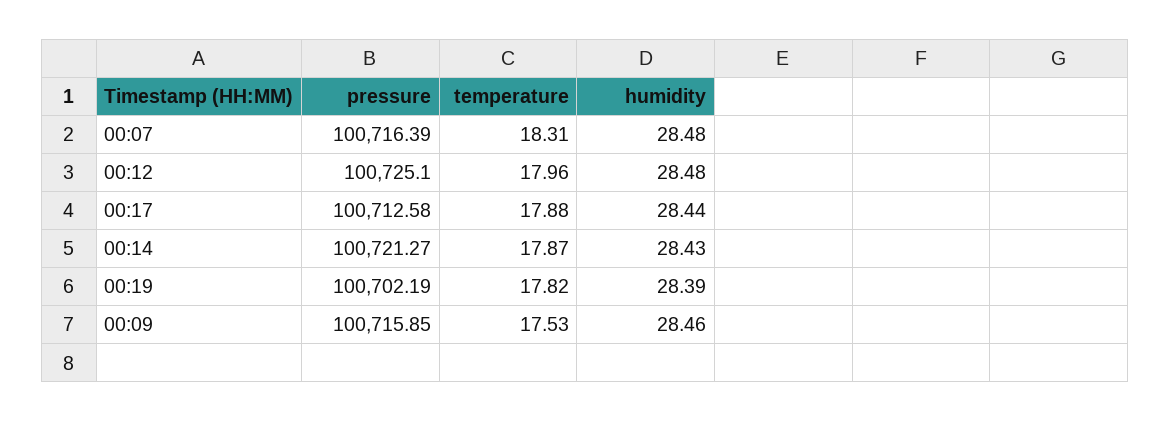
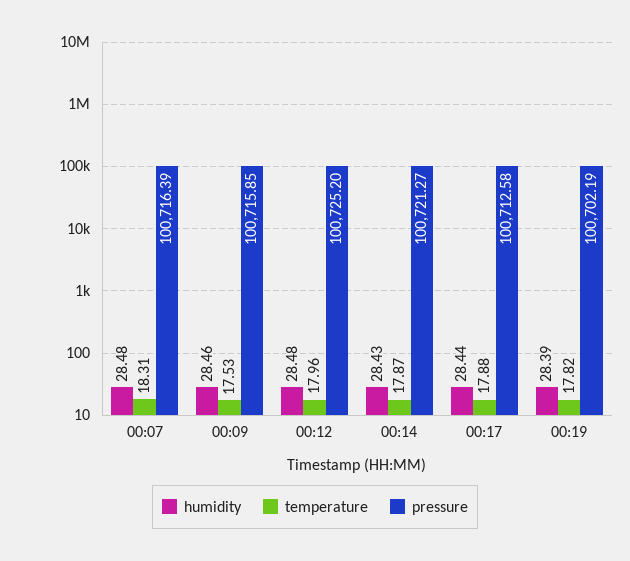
  {
    "pressure": {
      "00:07": 100716.39,
-     "00:12": 100725.1,
+     "00:12": 100725.2,
      "00:17": 100712.58,
      "00:14": 100721.27,
      "00:19": 100702.19,
      "00:09": 100715.85
    },
    "temperature": {
      "00:07": 18.31,
      "00:12": 17.96,
      "00:17": 17.88,
      "00:14": 17.87,
      "00:19": 17.82,
      "00:09": 17.53
    },
    "humidity": {
      "00:07": 28.48,
      "00:12": 28.48,
      "00:17": 28.44,
      "00:14": 28.43,
      "00:19": 28.39,
      "00:09": 28.46
    }
  }

